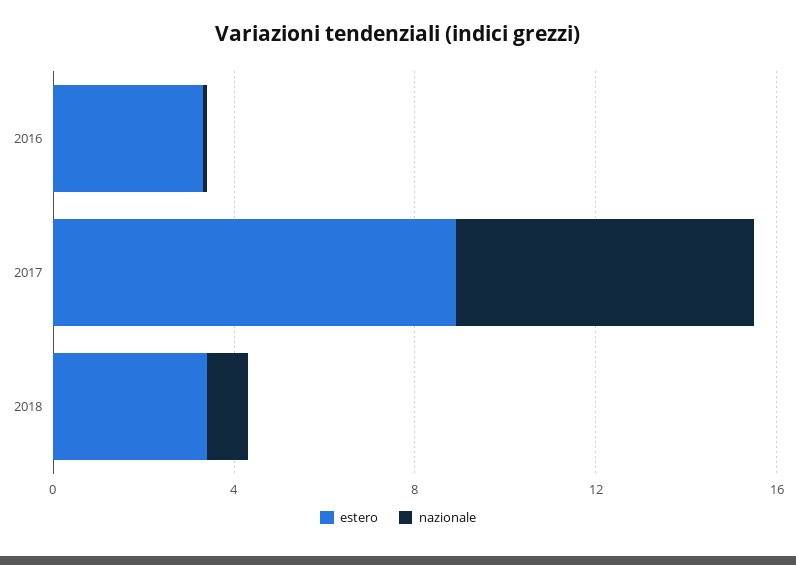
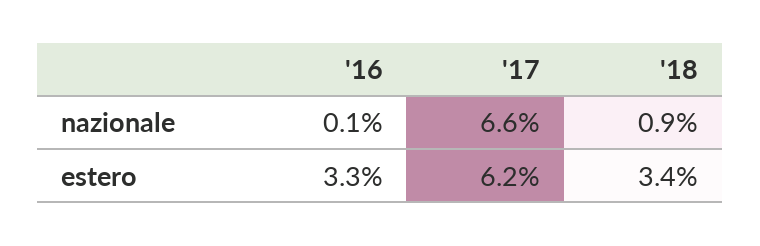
  {
    "estero": {
      "2016": 3.3,
-     "2017": 9,
+     "2017": 6.2,
      "2018": 3.4
    },
    "nazionale": {
      "2016": 0.1,
      "2017": 6.6,
      "2018": 0.9
    }
  }

